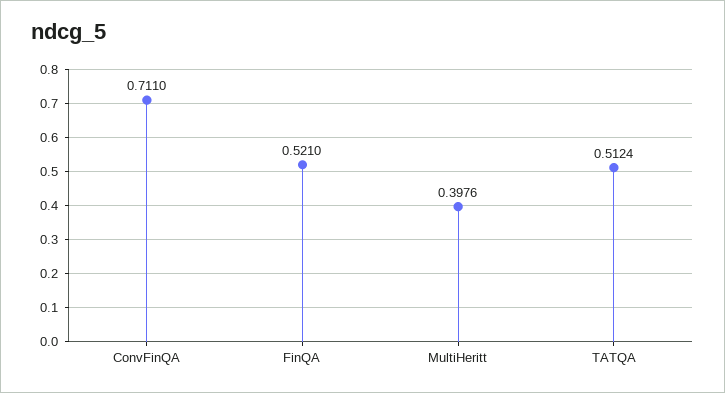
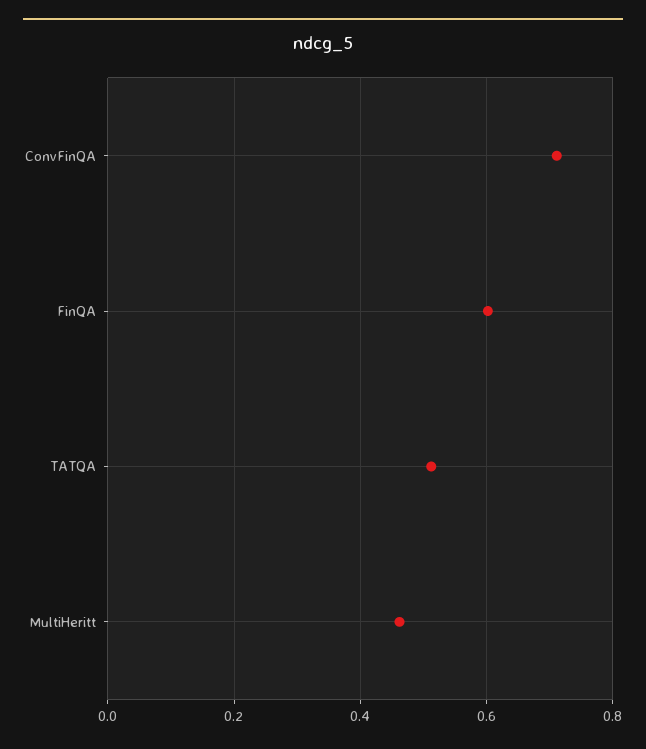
  {
    "ConvFinQA": 0.711,
-   "FinQA": 0.521,
+   "FinQA": 0.6,
-   "MultiHeritt": 0.3976,
+   "MultiHeritt": 0.46,
    "TATQA": 0.5124
  }

